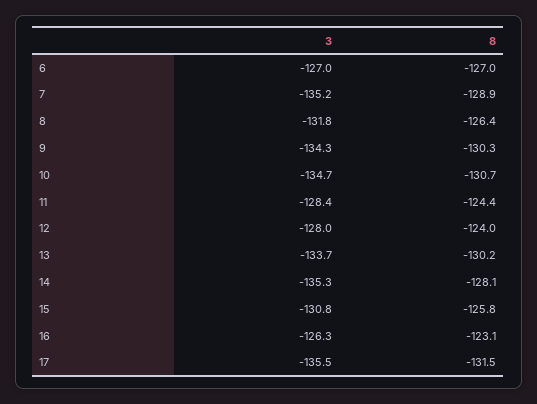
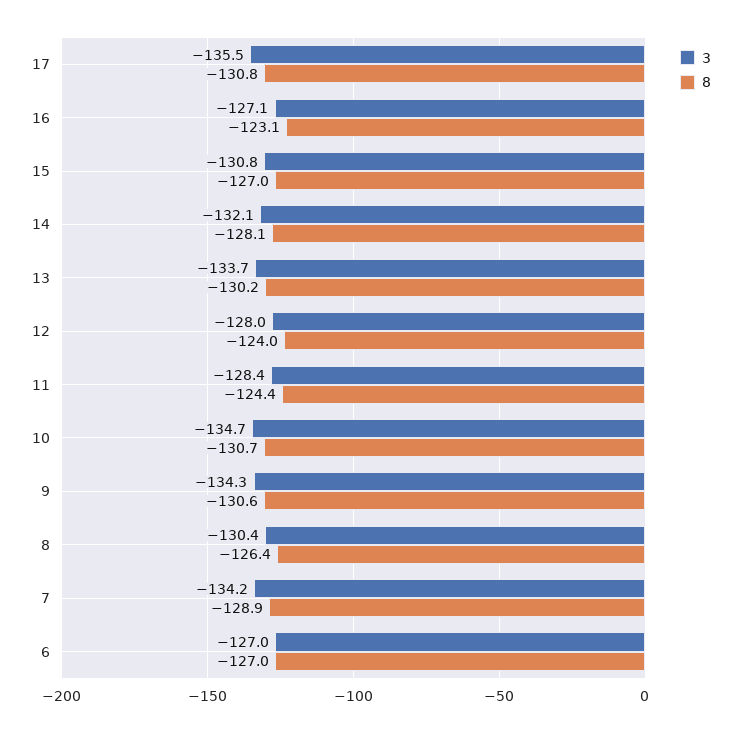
  {
    "3": {
      "6": -127,
-     "7": -135.2,
+     "7": -134.2,
-     "8": -131.8,
+     "8": -130.4,
      "9": -134.3,
      "10": -134.7,
      "11": -128.4,
      "12": -128,
      "13": -133.7,
-     "14": -135.3,
+     "14": -132.1,
      "15": -130.8,
-     "16": -126.3,
+     "16": -127.1,
      "17": -135.5
    },
    "8": {
      "6": -127,
      "7": -128.9,
      "8": -126.4,
-     "9": -130.3,
+     "9": -130.6,
      "10": -130.7,
      "11": -124.4,
      "12": -124,
      "13": -130.2,
      "14": -128.1,
-     "15": -125.8,
+     "15": -127,
      "16": -123.1,
-     "17": -131.5
+     "17": -130.8
    }
  }

